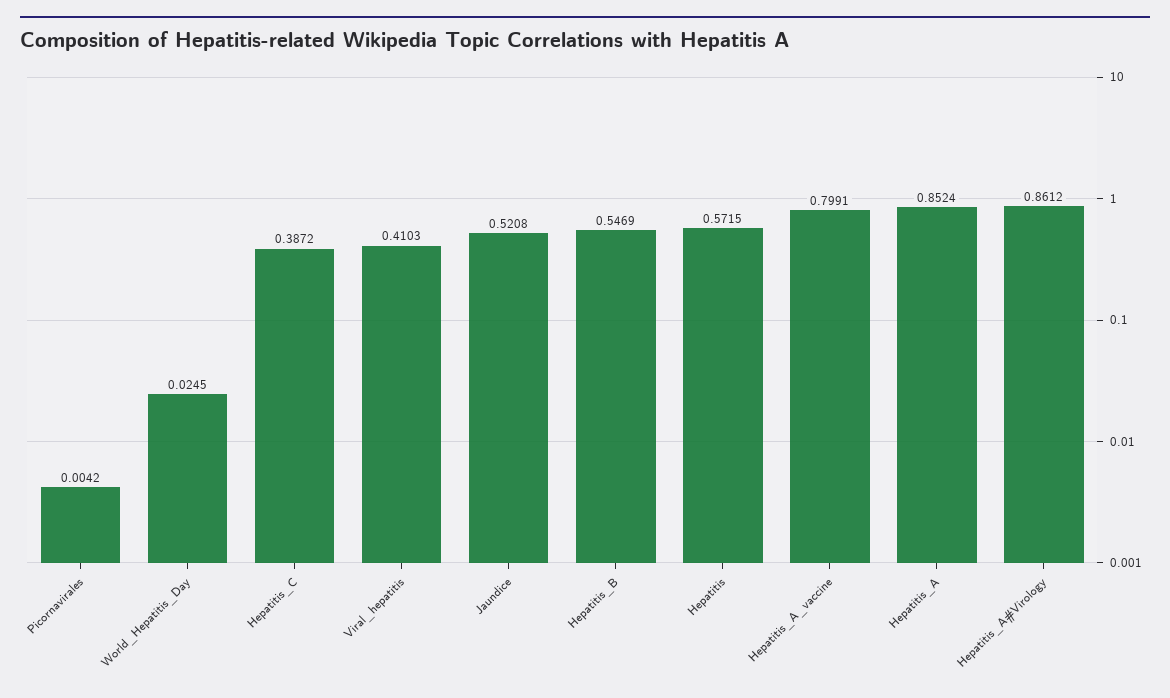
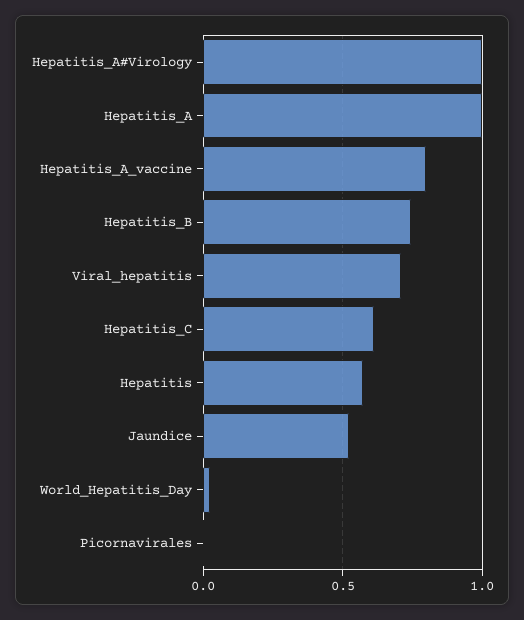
  {
    "Picornavirales": 0.0042,
    "World_Hepatitis_Day": 0.0245,
-   "Hepatitis_C": 0.3872,
+   "Hepatitis_C": 0.6,
-   "Viral_hepatitis": 0.4103,
+   "Viral_hepatitis": 0.7,
    "Jaundice": 0.5208,
-   "Hepatitis_B": 0.5469,
+   "Hepatitis_B": 0.75,
    "Hepatitis": 0.5715,
    "Hepatitis_A_vaccine": 0.7991,
-   "Hepatitis_A": 0.8524,
+   "Hepatitis_A": 1,
-   "Hepatitis_A#Virology": 0.8612
+   "Hepatitis_A#Virology": 1
  }

